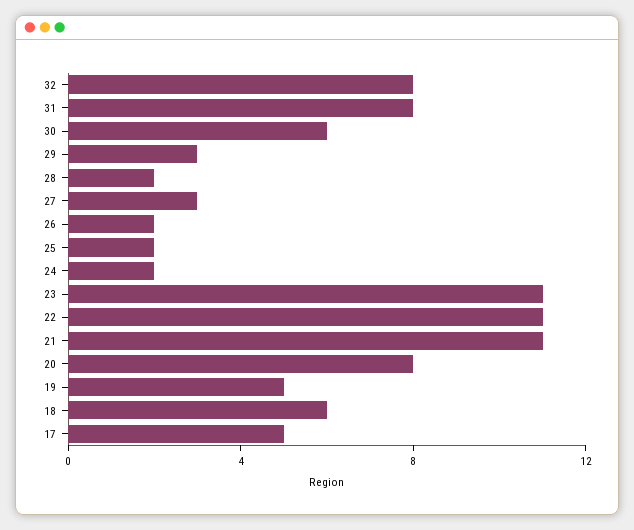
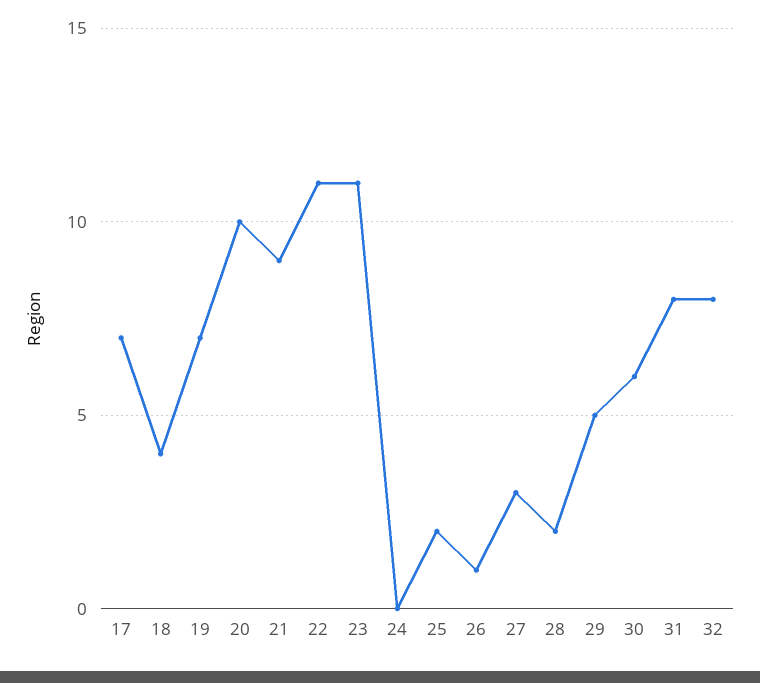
  {
    "32": 8,
    "31": 8,
    "30": 6,
-   "29": 3,
+   "29": 5,
    "28": 2,
    "27": 3,
-   "26": 2,
+   "26": 1,
    "25": 2,
-   "24": 2,
+   "24": 0,
    "23": 11,
    "22": 11,
-   "21": 11,
+   "21": 9,
-   "20": 8,
+   "20": 10,
-   "19": 5,
+   "19": 7,
-   "18": 6,
+   "18": 4,
-   "17": 5
+   "17": 7
  }

